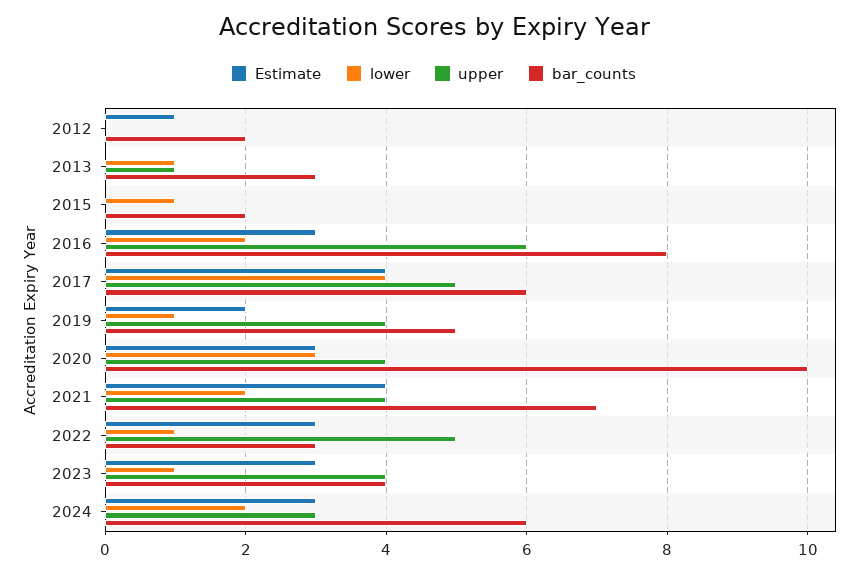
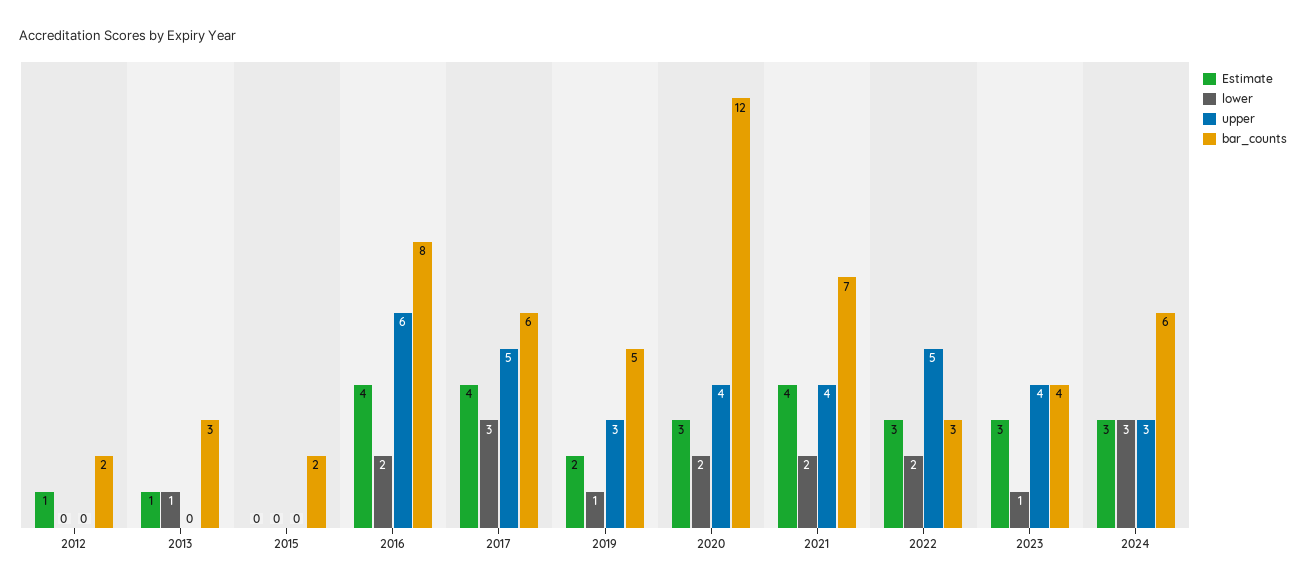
  {
    "Estimate": {
      "2012": 1,
-     "2013": 0,
+     "2013": 1,
      "2015": 0,
-     "2016": 3,
+     "2016": 4,
      "2017": 4,
      "2019": 2,
      "2020": 3,
      "2021": 4,
      "2022": 3,
      "2023": 3,
      "2024": 3
    },
    "lower": {
      "2012": 0,
      "2013": 1,
-     "2015": 1,
+     "2015": 0,
      "2016": 2,
-     "2017": 4,
+     "2017": 3,
      "2019": 1,
-     "2020": 3,
+     "2020": 2,
      "2021": 2,
-     "2022": 1,
+     "2022": 2,
      "2023": 1,
-     "2024": 2
+     "2024": 3
    },
    "upper": {
      "2012": 0,
-     "2013": 1,
+     "2013": 0,
      "2015": 0,
      "2016": 6,
      "2017": 5,
-     "2019": 4,
+     "2019": 3,
      "2020": 4,
      "2021": 4,
      "2022": 5,
      "2023": 4,
      "2024": 3
    },
    "bar_counts": {
      "2012": 2,
      "2013": 3,
      "2015": 2,
      "2016": 8,
      "2017": 6,
      "2019": 5,
-     "2020": 10,
+     "2020": 12,
      "2021": 7,
      "2022": 3,
      "2023": 4,
      "2024": 6
    }
  }

